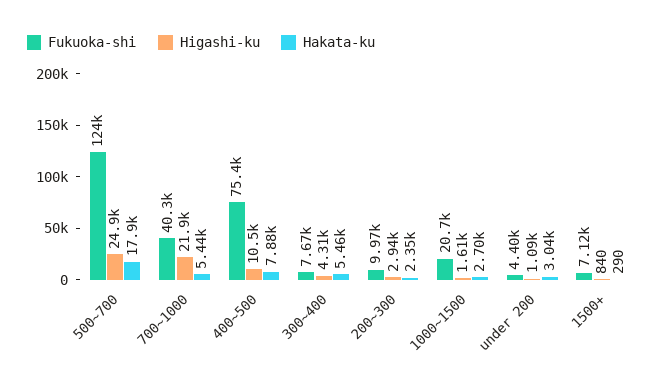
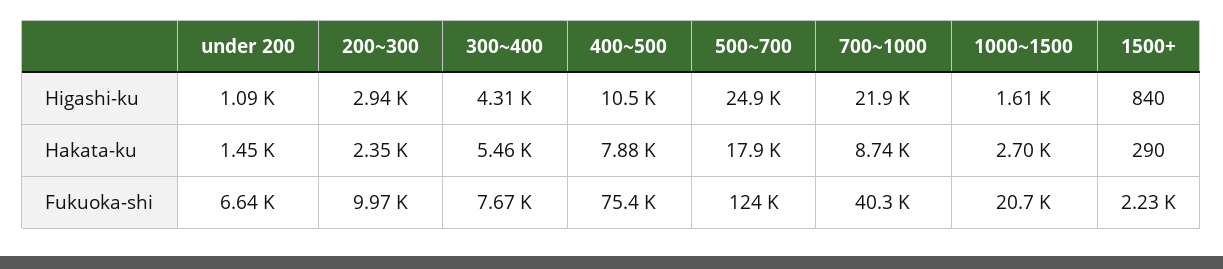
  {
    "Fukuoka-shi": {
      "500~700": 124000,
      "700~1000": 40300,
      "400~500": 75400,
      "300~400": 7670,
      "200~300": 9970,
      "1000~1500": 20700,
-     "under 200": 4400,
+     "under 200": 6640,
-     "1500+": 7120
+     "1500+": 2230
    },
    "Higashi-ku": {
      "500~700": 24900,
      "700~1000": 21900,
      "400~500": 10500,
      "300~400": 4310,
      "200~300": 2940,
      "1000~1500": 1610,
      "under 200": 1090,
      "1500+": 840
    },
    "Hakata-ku": {
      "500~700": 17900,
-     "700~1000": 5440,
+     "700~1000": 8740,
      "400~500": 7880,
      "300~400": 5460,
      "200~300": 2350,
      "1000~1500": 2700,
-     "under 200": 3040,
+     "under 200": 1450,
      "1500+": 290
    }
  }

